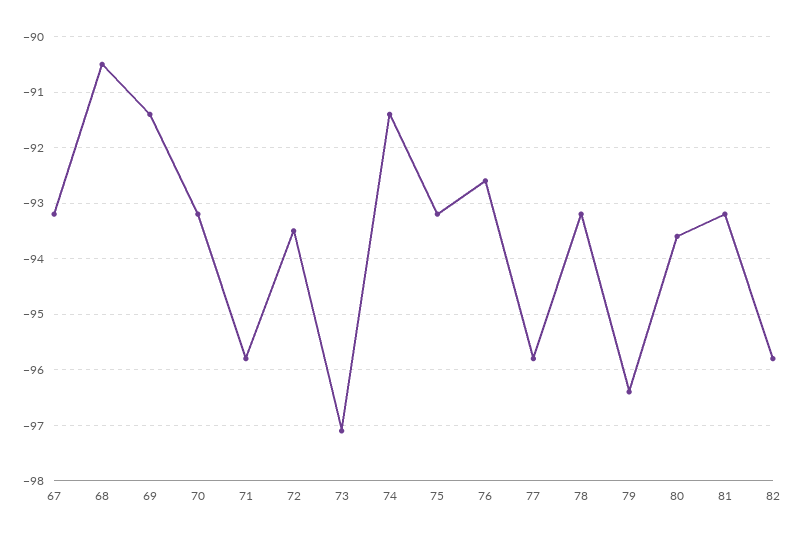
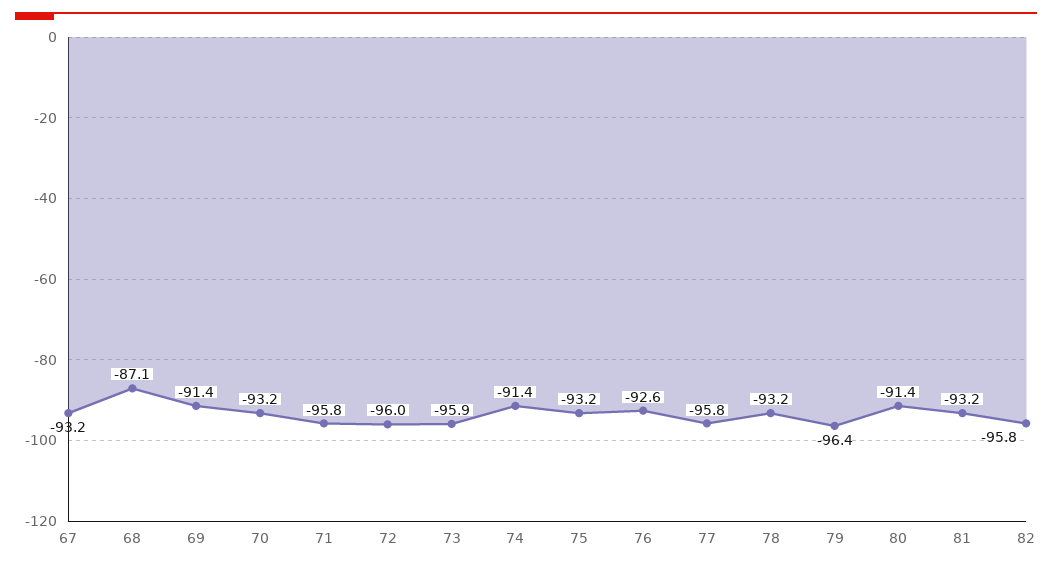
  {
    "67": -93.2,
-   "68": -90.5,
+   "68": -87.1,
    "69": -91.4,
    "70": -93.2,
    "71": -95.8,
-   "72": -93.5,
+   "72": -96,
-   "73": -97,
+   "73": -95.9,
    "74": -91.4,
    "75": -93.2,
    "76": -92.6,
    "77": -95.8,
    "78": -93.2,
    "79": -96.4,
-   "80": -93.5,
+   "80": -91.4,
    "81": -93.2,
    "82": -95.8
  }

